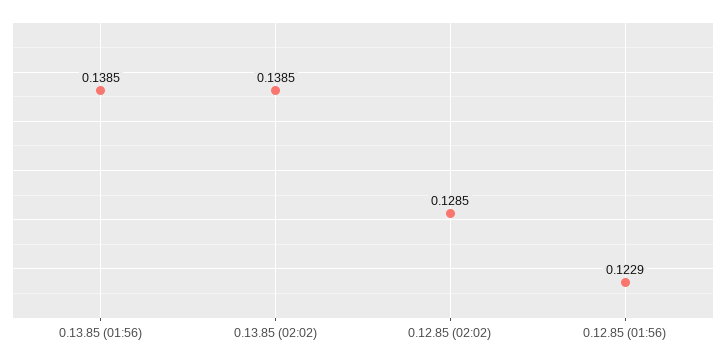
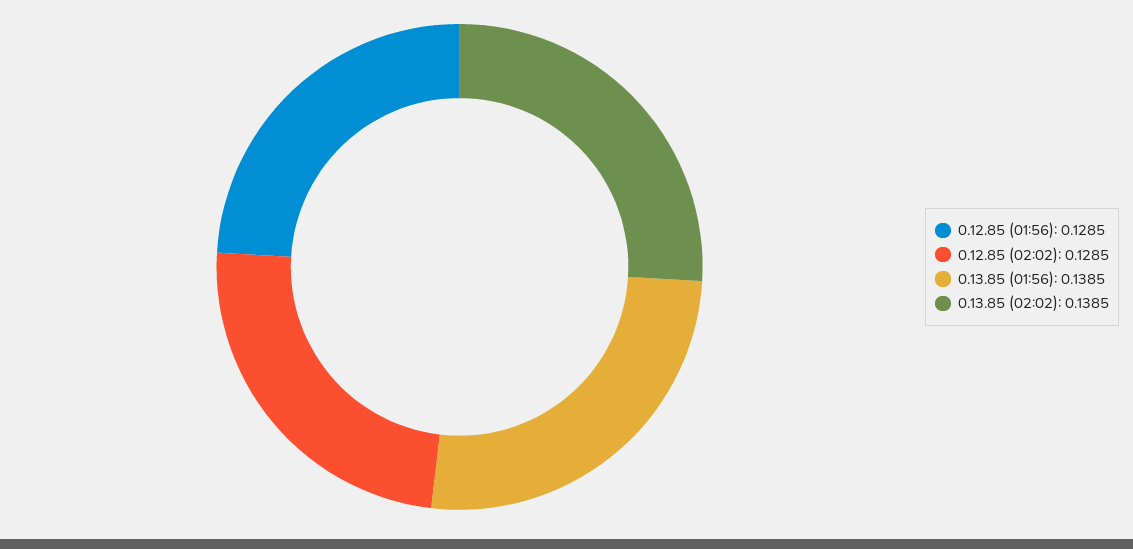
  {
    "0.13.85 (01:56)": 0.1385,
    "0.13.85 (02:02)": 0.1385,
    "0.12.85 (02:02)": 0.1285,
-   "0.12.85 (01:56)": 0.1229
+   "0.12.85 (01:56)": 0.1285
  }

